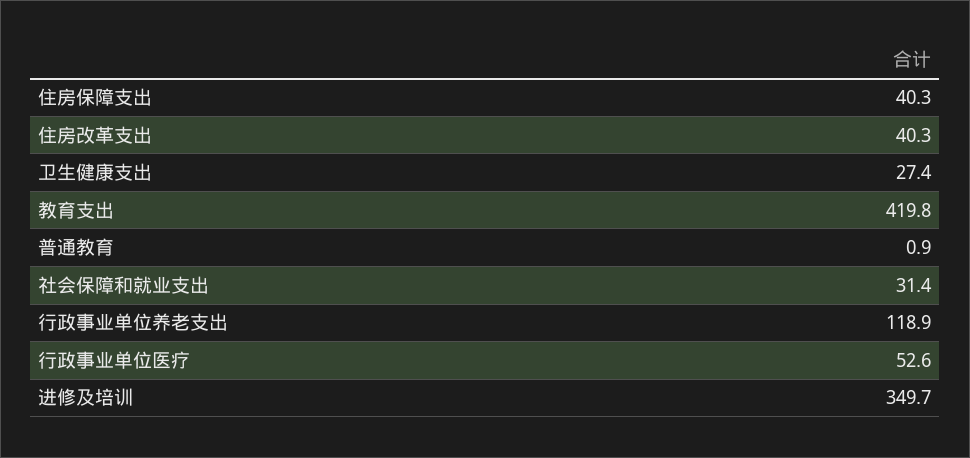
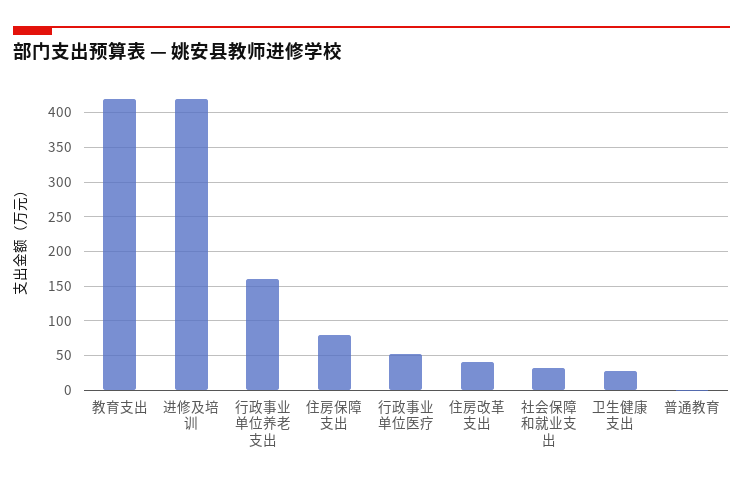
  {
-   "住房保障支出": 40.3,
+   "住房保障支出": 80,
    "住房改革支出": 40.3,
    "卫生健康支出": 27.4,
    "教育支出": 419.8,
    "普通教育": 0.9,
    "社会保障和就业支出": 31.4,
-   "行政事业单位养老支出": 118.9,
+   "行政事业单位养老支出": 160,
    "行政事业单位医疗": 52.6,
-   "进修及培训": 349.7
+   "进修及培训": 420
  }

